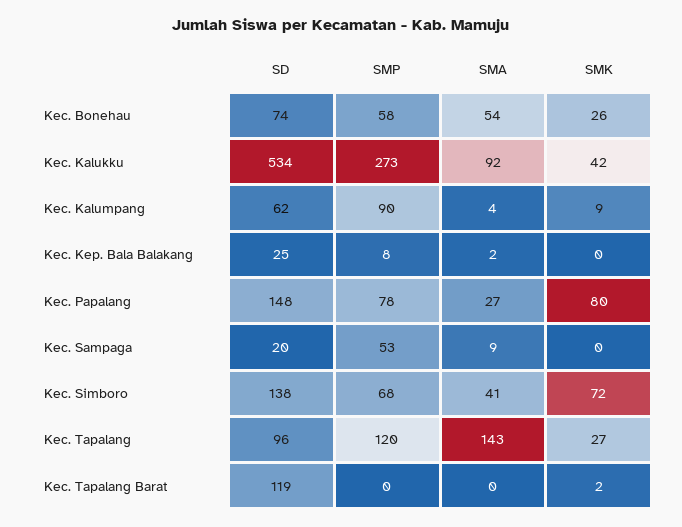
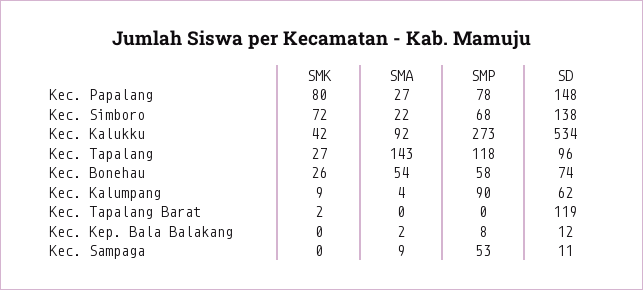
  {
    "SD": {
      "Kec. Bonehau": 74,
      "Kec. Kalukku": 534,
      "Kec. Kalumpang": 62,
-     "Kec. Kep. Bala Balakang": 25,
+     "Kec. Kep. Bala Balakang": 12,
      "Kec. Papalang": 148,
-     "Kec. Sampaga": 20,
+     "Kec. Sampaga": 11,
      "Kec. Simboro": 138,
      "Kec. Tapalang": 96,
      "Kec. Tapalang Barat": 119
    },
    "SMP": {
      "Kec. Bonehau": 58,
      "Kec. Kalukku": 273,
      "Kec. Kalumpang": 90,
      "Kec. Kep. Bala Balakang": 8,
      "Kec. Papalang": 78,
      "Kec. Sampaga": 53,
      "Kec. Simboro": 68,
-     "Kec. Tapalang": 120,
+     "Kec. Tapalang": 118,
      "Kec. Tapalang Barat": 0
    },
    "SMA": {
      "Kec. Bonehau": 54,
      "Kec. Kalukku": 92,
      "Kec. Kalumpang": 4,
      "Kec. Kep. Bala Balakang": 2,
      "Kec. Papalang": 27,
      "Kec. Sampaga": 9,
-     "Kec. Simboro": 41,
+     "Kec. Simboro": 22,
      "Kec. Tapalang": 143,
      "Kec. Tapalang Barat": 0
    },
    "SMK": {
      "Kec. Bonehau": 26,
      "Kec. Kalukku": 42,
      "Kec. Kalumpang": 9,
      "Kec. Kep. Bala Balakang": 0,
      "Kec. Papalang": 80,
      "Kec. Sampaga": 0,
      "Kec. Simboro": 72,
      "Kec. Tapalang": 27,
      "Kec. Tapalang Barat": 2
    }
  }

